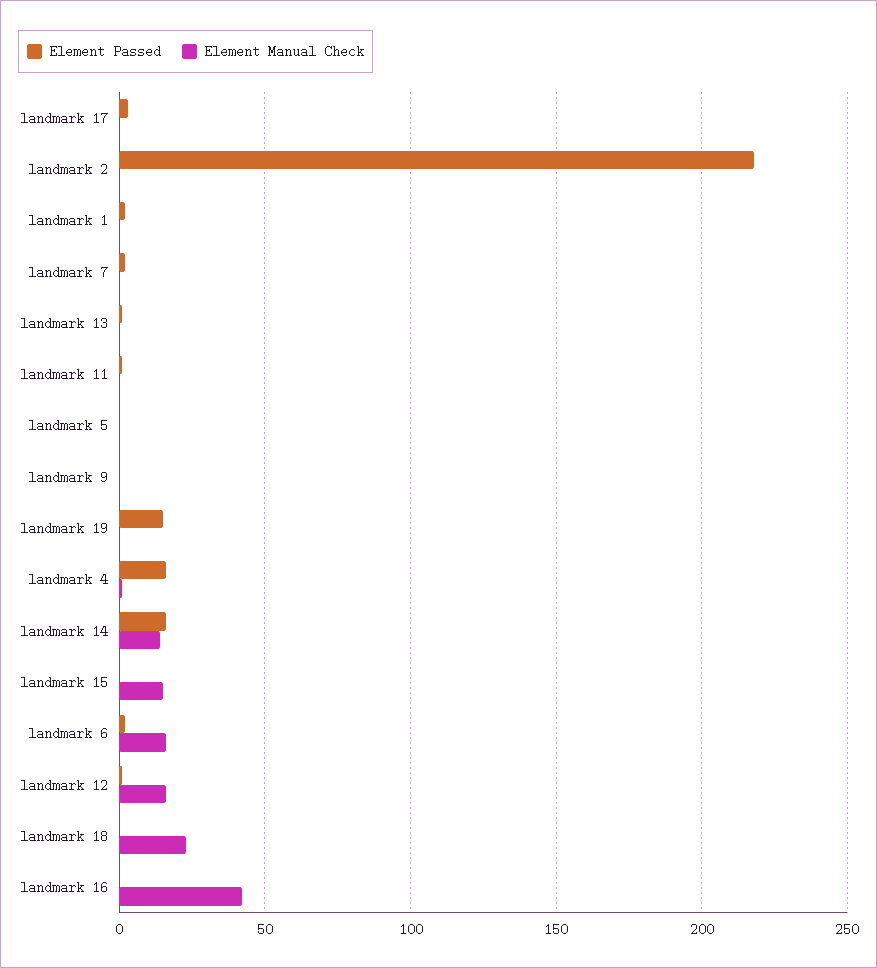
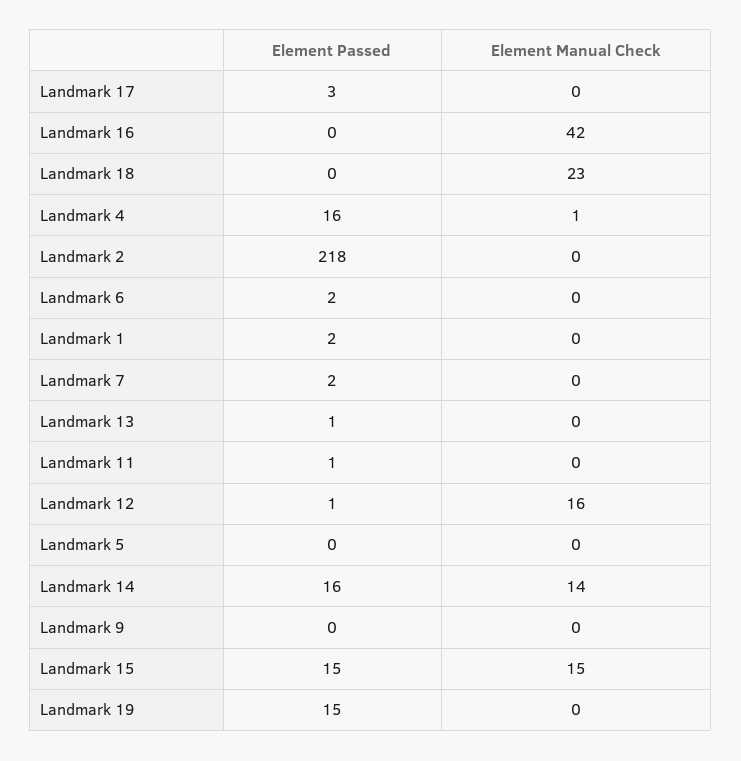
  {
    "Element Passed": {
      "landmark 17": 3,
      "landmark 2": 218,
      "landmark 1": 2,
      "landmark 7": 2,
      "landmark 13": 1,
      "landmark 11": 1,
      "landmark 5": 0,
      "landmark 9": 0,
      "landmark 19": 15,
      "landmark 4": 16,
      "landmark 14": 16,
-     "landmark 15": 0,
+     "landmark 15": 15,
      "landmark 6": 2,
      "landmark 12": 1,
      "landmark 18": 0,
      "landmark 16": 0
    },
    "Element Manual Check": {
      "landmark 17": 0,
      "landmark 2": 0,
      "landmark 1": 0,
      "landmark 7": 0,
      "landmark 13": 0,
      "landmark 11": 0,
      "landmark 5": 0,
      "landmark 9": 0,
      "landmark 19": 0,
      "landmark 4": 1,
      "landmark 14": 14,
      "landmark 15": 15,
-     "landmark 6": 15,
+     "landmark 6": 0,
      "landmark 12": 16,
      "landmark 18": 23,
      "landmark 16": 42
    }
  }

